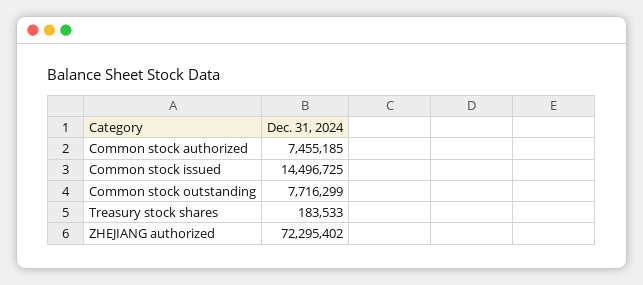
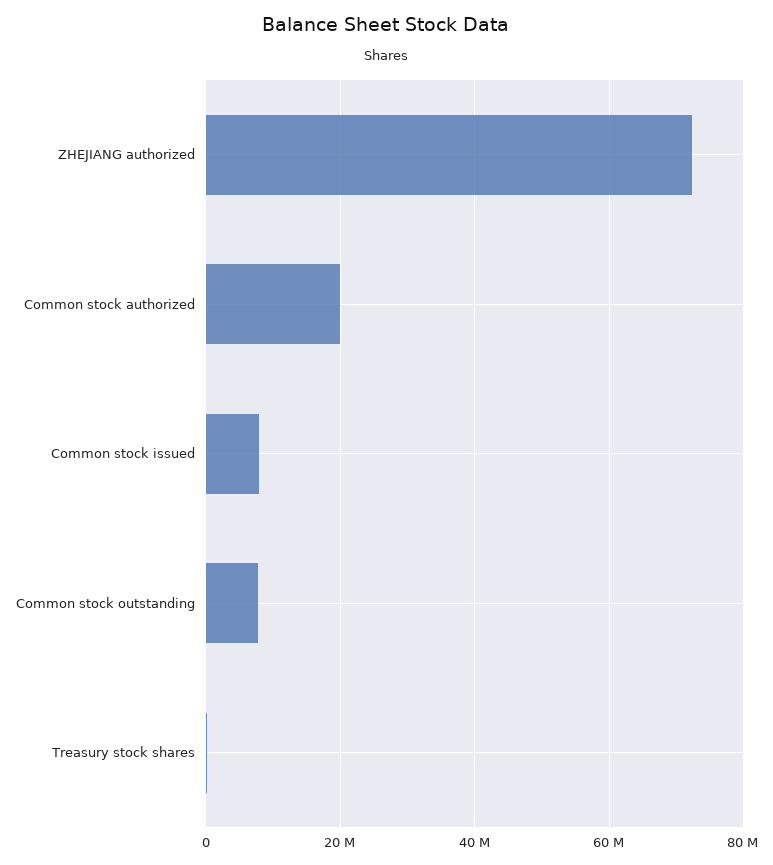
  {
-   "Common stock authorized": 7455185,
+   "Common stock authorized": 20000000,
-   "Common stock issued": 14496725,
+   "Common stock issued": 8000000,
    "Common stock outstanding": 7716299,
    "Treasury stock shares": 183533,
    "ZHEJIANG authorized": 72295402
  }

